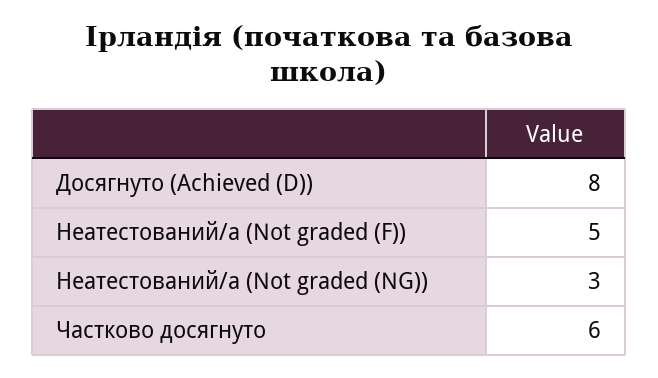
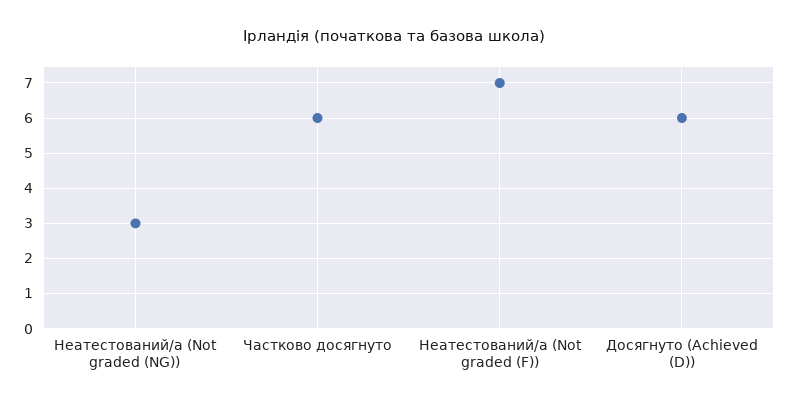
  {
-   "Досягнуто (Achieved (D))": 8,
+   "Досягнуто (Achieved (D))": 6,
-   "Неатестований/а (Not graded (F))": 5,
+   "Неатестований/а (Not graded (F))": 7,
    "Неатестований/а (Not graded (NG))": 3,
    "Частково досягнуто": 6
  }

